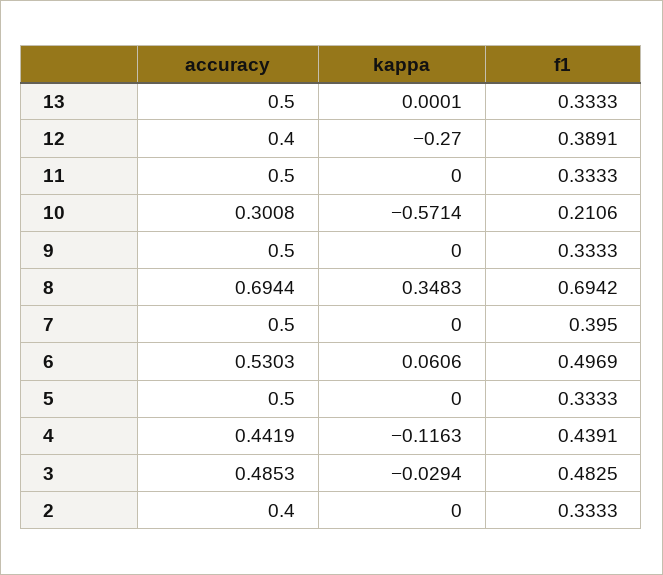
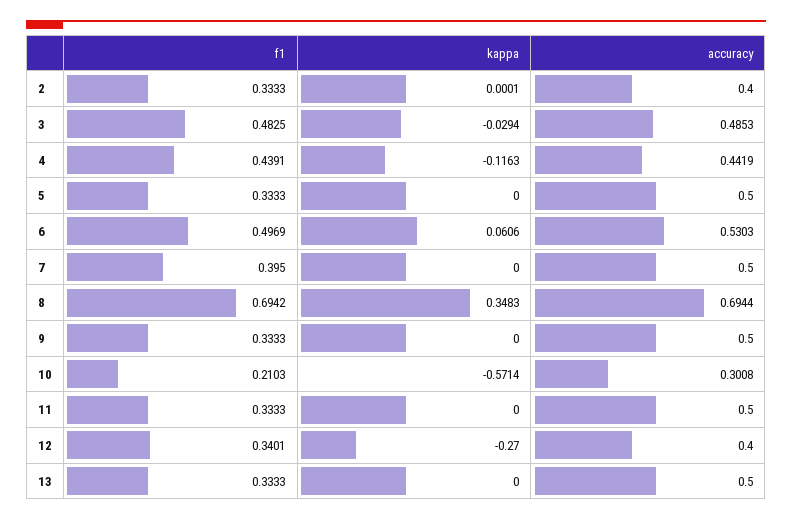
  {
    "accuracy": {
      "13": 0.5,
      "12": 0.4,
      "11": 0.5,
      "10": 0.3008,
      "9": 0.5,
      "8": 0.6944,
      "7": 0.5,
      "6": 0.5303,
      "5": 0.5,
      "4": 0.4419,
      "3": 0.4853,
      "2": 0.4
    },
    "kappa": {
-     "13": 0.0001,
+     "13": 0,
      "12": -0.27,
      "11": 0,
      "10": -0.5714,
      "9": 0,
      "8": 0.3483,
      "7": 0,
      "6": 0.0606,
      "5": 0,
      "4": -0.1163,
      "3": -0.0294,
-     "2": 0
+     "2": 0.0001
    },
    "f1": {
      "13": 0.3333,
-     "12": 0.3891,
+     "12": 0.3401,
      "11": 0.3333,
-     "10": 0.2106,
+     "10": 0.2103,
      "9": 0.3333,
      "8": 0.6942,
      "7": 0.395,
      "6": 0.4969,
      "5": 0.3333,
      "4": 0.4391,
      "3": 0.4825,
      "2": 0.3333
    }
  }

